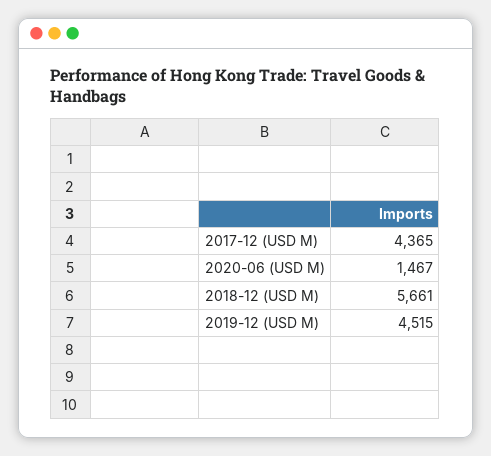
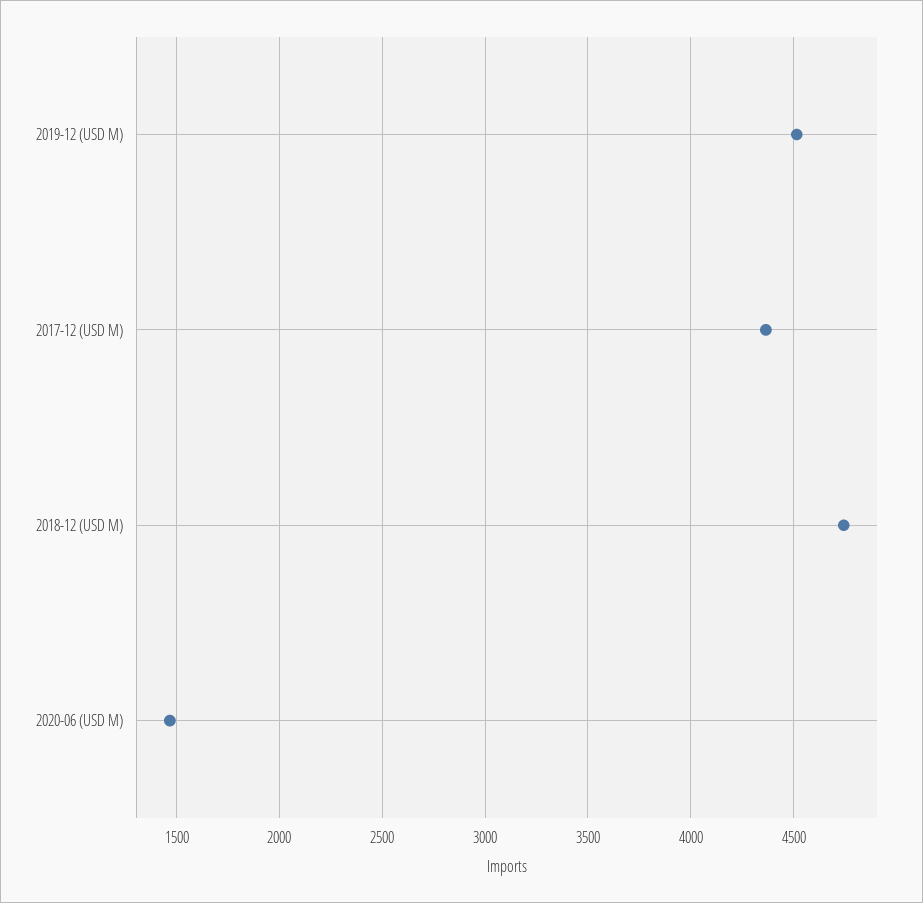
  {
    "2017-12 (USD M)": 4365,
    "2020-06 (USD M)": 1467,
-   "2018-12 (USD M)": 5661,
+   "2018-12 (USD M)": 4750,
    "2019-12 (USD M)": 4515
  }

